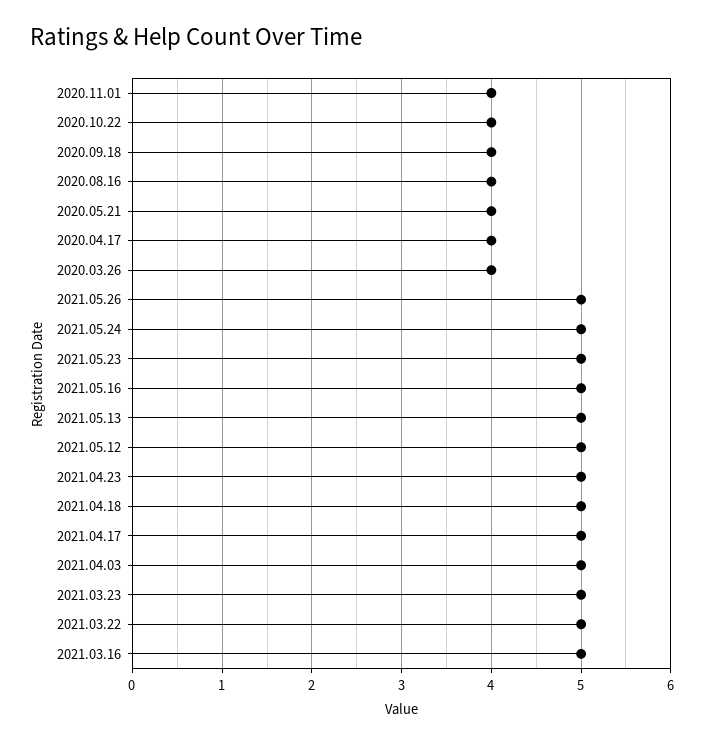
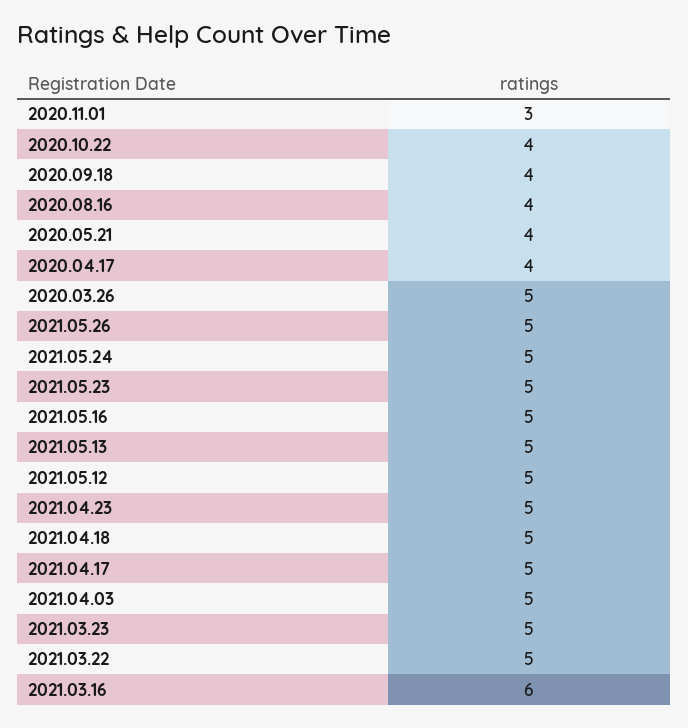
  {
-   "2020.11.01": 4,
+   "2020.11.01": 3,
    "2020.10.22": 4,
    "2020.09.18": 4,
    "2020.08.16": 4,
    "2020.05.21": 4,
    "2020.04.17": 4,
-   "2020.03.26": 4,
+   "2020.03.26": 5,
    "2021.05.26": 5,
    "2021.05.24": 5,
    "2021.05.23": 5,
    "2021.05.16": 5,
    "2021.05.13": 5,
    "2021.05.12": 5,
    "2021.04.23": 5,
    "2021.04.18": 5,
    "2021.04.17": 5,
    "2021.04.03": 5,
    "2021.03.23": 5,
    "2021.03.22": 5,
-   "2021.03.16": 5
+   "2021.03.16": 6
  }

